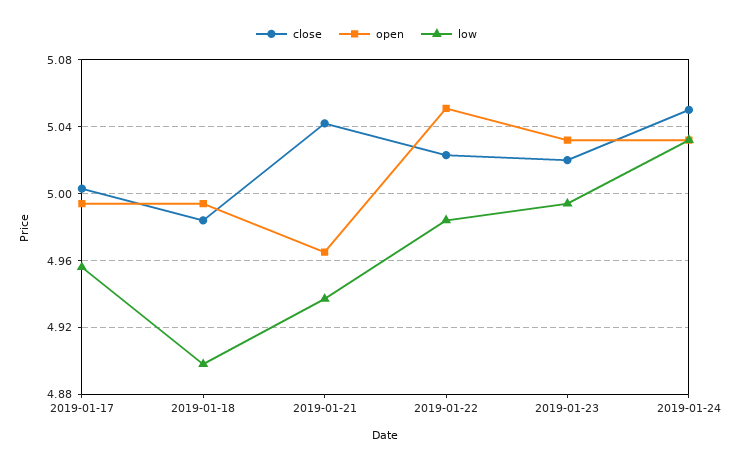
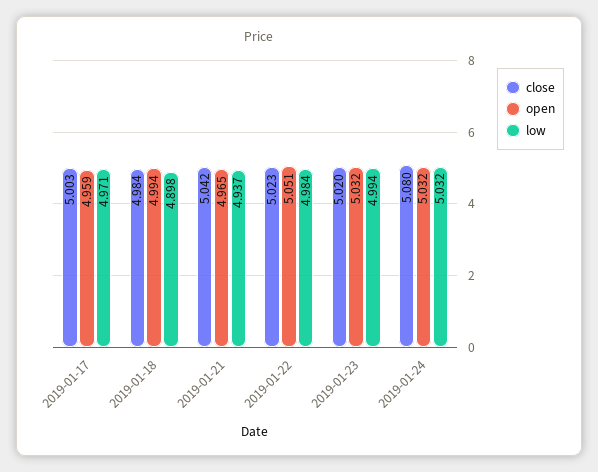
  {
    "close": {
      "2019-01-17": 5.003,
      "2019-01-18": 4.984,
      "2019-01-21": 5.042,
      "2019-01-22": 5.023,
      "2019-01-23": 5.02,
-     "2019-01-24": 5.05
+     "2019-01-24": 5.08
    },
    "open": {
-     "2019-01-17": 4.995,
+     "2019-01-17": 4.959,
      "2019-01-18": 4.994,
      "2019-01-21": 4.965,
      "2019-01-22": 5.051,
      "2019-01-23": 5.032,
      "2019-01-24": 5.032
    },
    "low": {
-     "2019-01-17": 4.955,
+     "2019-01-17": 4.971,
      "2019-01-18": 4.898,
      "2019-01-21": 4.937,
      "2019-01-22": 4.984,
      "2019-01-23": 4.994,
      "2019-01-24": 5.032
    }
  }

